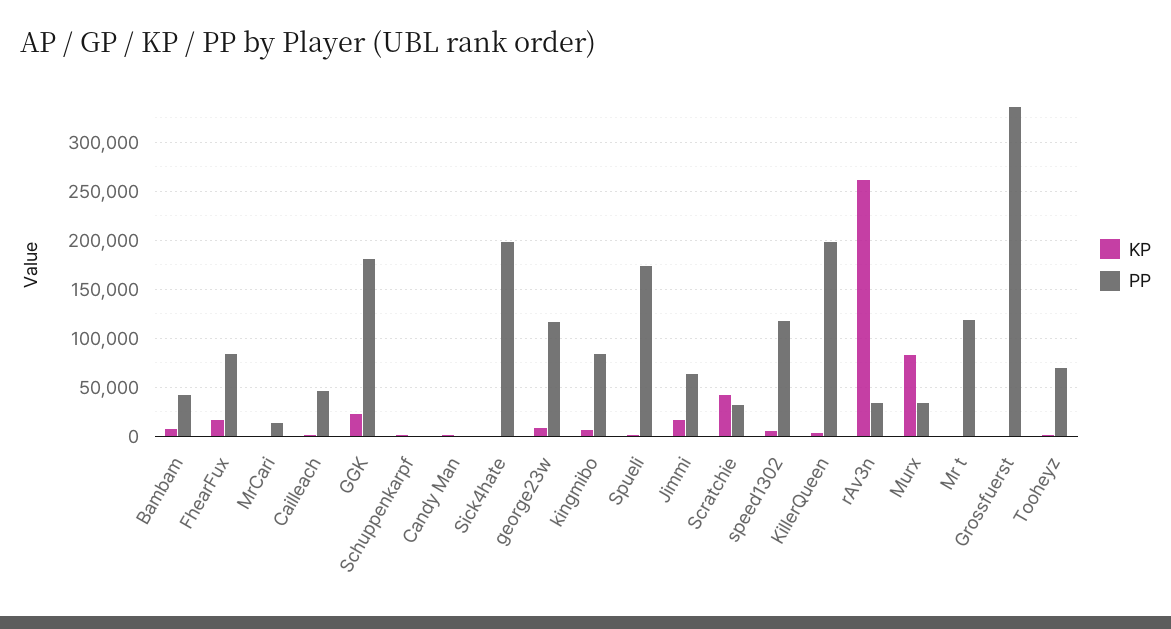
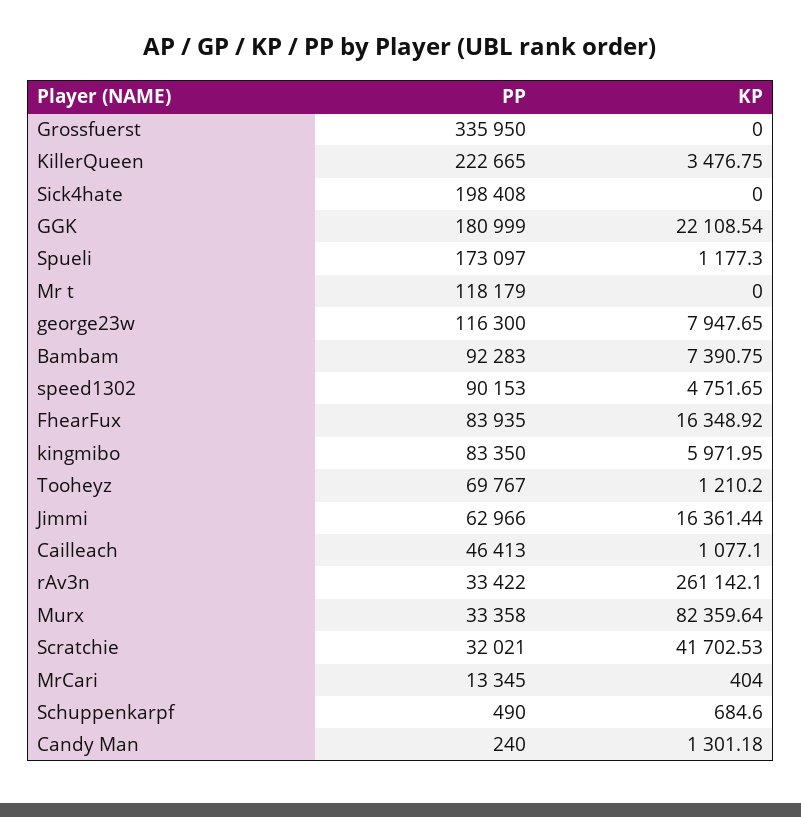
  {
    "KP": {
      "Bambam": 7390.75,
      "FhearFux": 16348.92,
      "MrCari": 404,
      "Cailleach": 1077.1,
      "GGK": 22108.54,
      "Schuppenkarpf": 684.6,
      "Candy Man": 1301.18,
      "Sick4hate": 0,
      "george23w": 7947.65,
      "kingmibo": 5971.95,
      "Spueli": 1177.3,
      "Jimmi": 16361.44,
      "Scratchie": 41702.53,
      "speed1302": 4751.65,
      "KillerQueen": 3476.75,
      "rAv3n": 261142.1,
      "Murx": 82359.64,
      "Mr t": 0,
      "Grossfuerst": 0,
      "Tooheyz": 1210.2
    },
    "PP": {
-     "Bambam": 40000,
+     "Bambam": 92283,
      "FhearFux": 83935,
      "MrCari": 13345,
      "Cailleach": 46413,
      "GGK": 180999,
      "Schuppenkarpf": 490,
      "Candy Man": 240,
      "Sick4hate": 198408,
      "george23w": 116300,
      "kingmibo": 83350,
      "Spueli": 173097,
      "Jimmi": 62966,
      "Scratchie": 32021,
-     "speed1302": 120000,
+     "speed1302": 90153,
-     "KillerQueen": 200000,
+     "KillerQueen": 222665,
      "rAv3n": 33422,
      "Murx": 33358,
      "Mr t": 118179,
      "Grossfuerst": 335950,
      "Tooheyz": 69767
    }
  }

